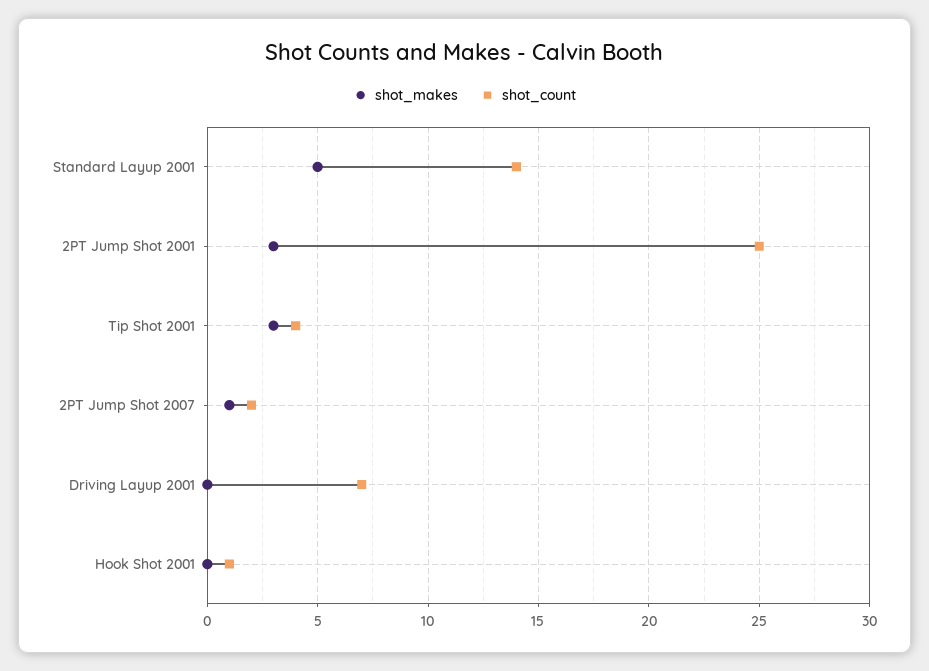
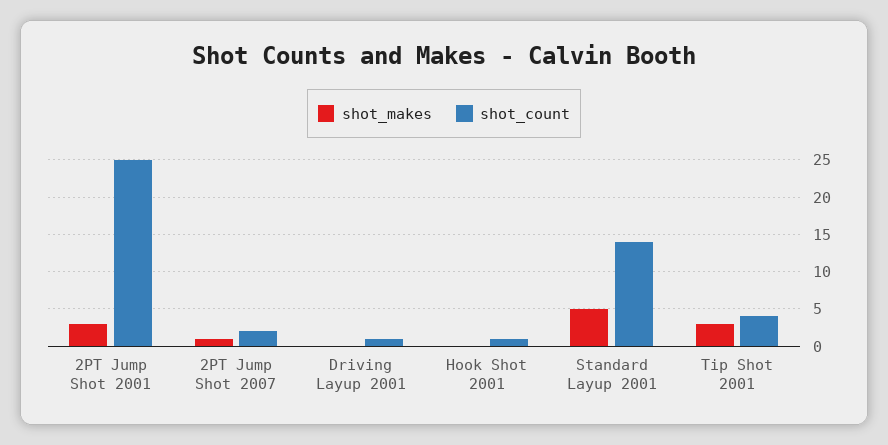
  {
    "shot_makes": {
      "Standard Layup 2001": 5,
      "2PT Jump Shot 2001": 3,
      "Tip Shot 2001": 3,
      "2PT Jump Shot 2007": 1,
      "Driving Layup 2001": 0,
      "Hook Shot 2001": 0
    },
    "shot_count": {
      "Standard Layup 2001": 14,
      "2PT Jump Shot 2001": 25,
      "Tip Shot 2001": 4,
      "2PT Jump Shot 2007": 2,
-     "Driving Layup 2001": 7,
+     "Driving Layup 2001": 1,
      "Hook Shot 2001": 1
    }
  }

